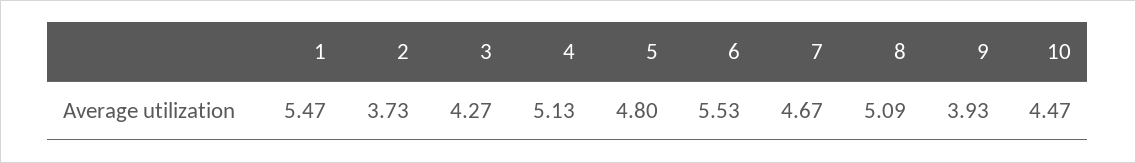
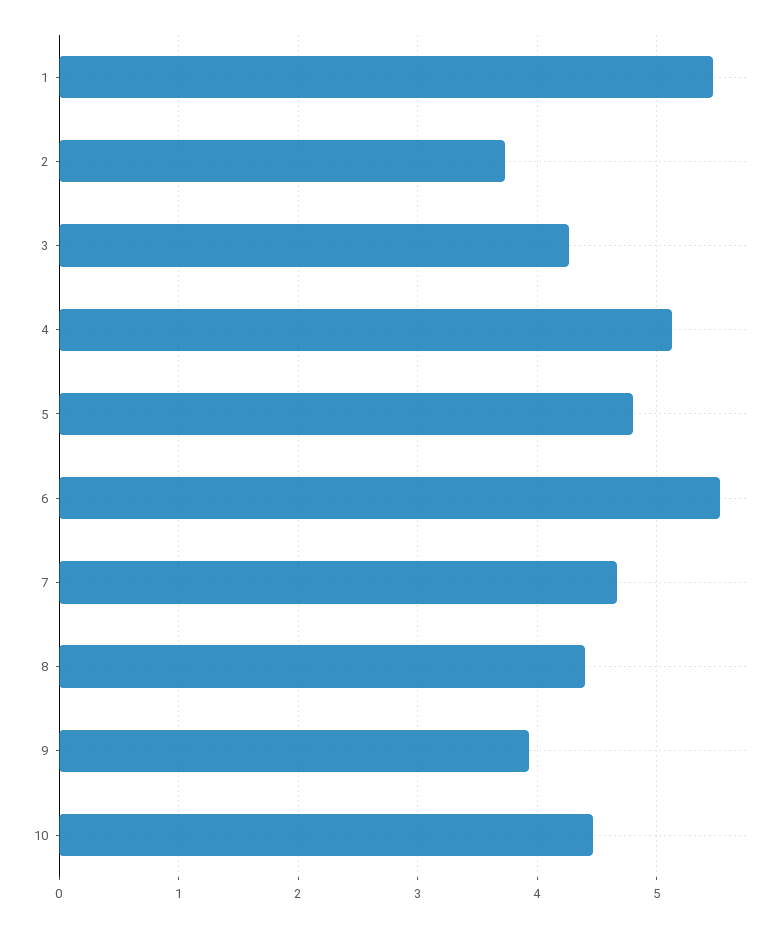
  {
    "1": 5.47,
    "2": 3.73,
    "3": 4.27,
    "4": 5.13,
    "5": 4.8,
    "6": 5.53,
    "7": 4.67,
-   "8": 5.09,
+   "8": 4.4,
    "9": 3.93,
    "10": 4.47
  }

